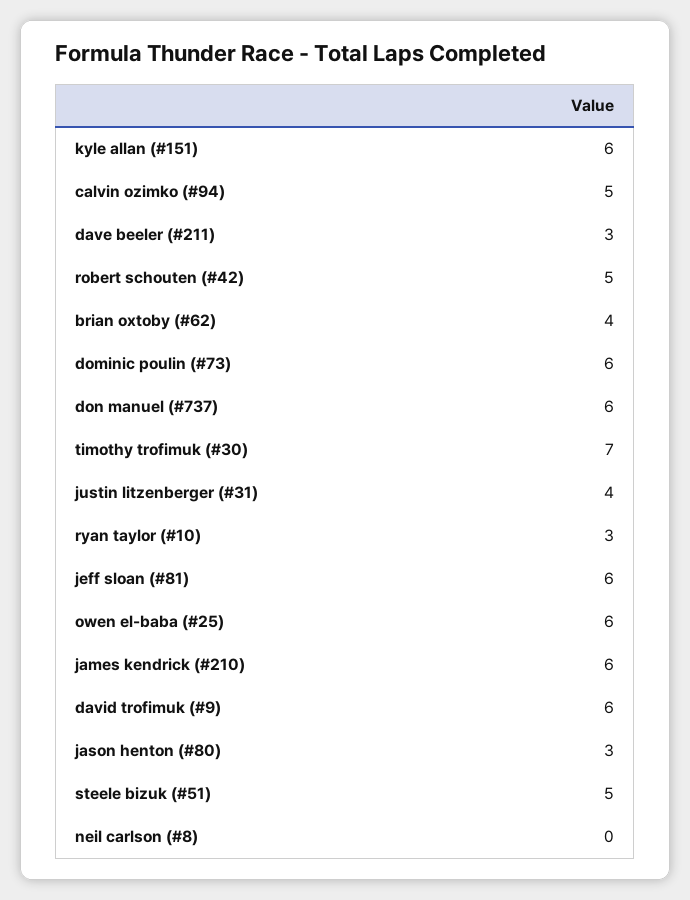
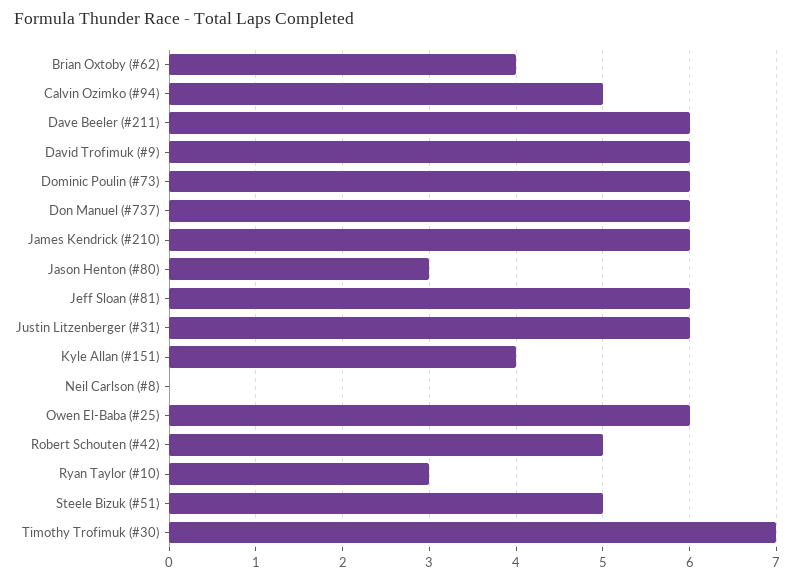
  {
-   "kyle allan (#151)": 6,
+   "kyle allan (#151)": 4,
    "calvin ozimko (#94)": 5,
-   "dave beeler (#211)": 3,
+   "dave beeler (#211)": 6,
    "robert schouten (#42)": 5,
    "brian oxtoby (#62)": 4,
    "dominic poulin (#73)": 6,
    "don manuel (#737)": 6,
    "timothy trofimuk (#30)": 7,
-   "justin litzenberger (#31)": 4,
+   "justin litzenberger (#31)": 6,
    "ryan taylor (#10)": 3,
    "jeff sloan (#81)": 6,
    "owen el-baba (#25)": 6,
    "james kendrick (#210)": 6,
    "david trofimuk (#9)": 6,
    "jason henton (#80)": 3,
    "steele bizuk (#51)": 5,
    "neil carlson (#8)": 0
  }

